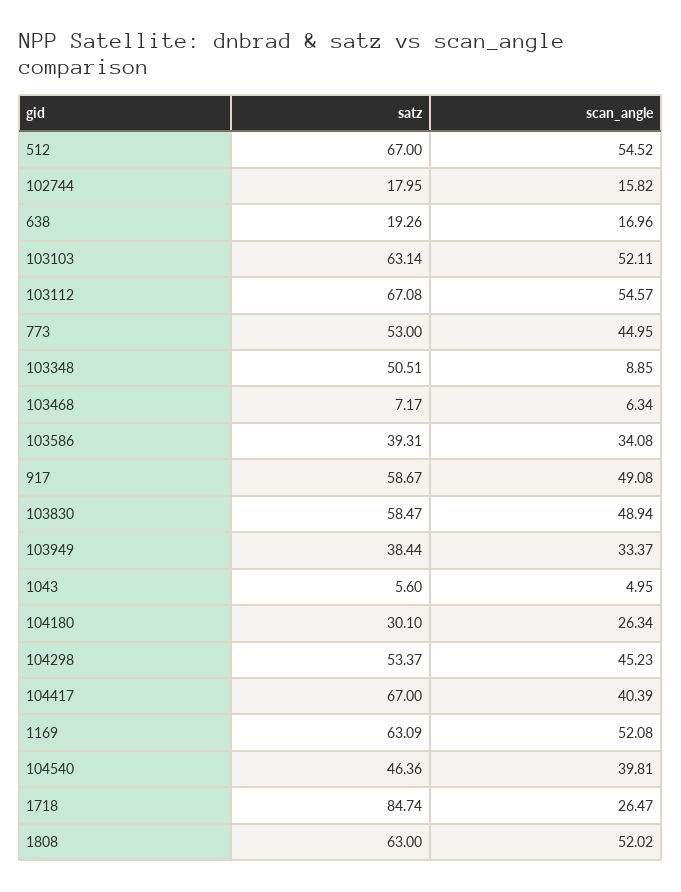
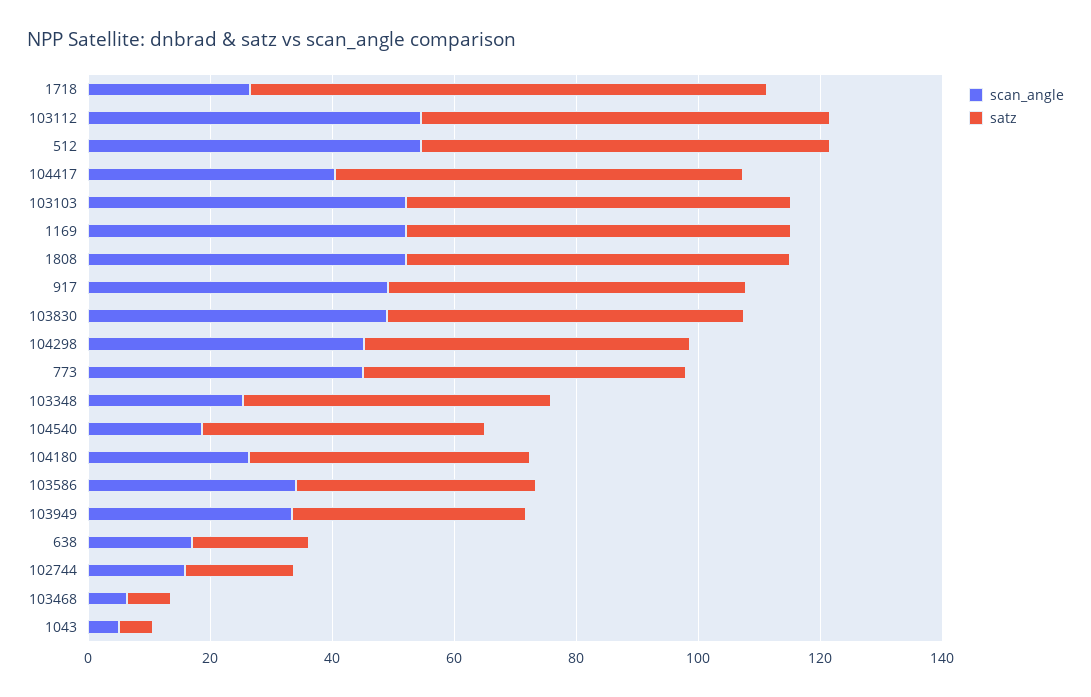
  {
    "satz": {
      "512": 67,
      "102744": 17.95,
      "638": 19.26,
      "103103": 63.14,
      "103112": 67.08,
      "773": 53,
      "103348": 50.51,
      "103468": 7.17,
      "103586": 39.31,
      "917": 58.67,
      "103830": 58.47,
      "103949": 38.44,
      "1043": 5.6,
-     "104180": 30.1,
+     "104180": 45,
      "104298": 53.37,
      "104417": 67,
      "1169": 63.09,
      "104540": 46.36,
      "1718": 84.74,
      "1808": 63
    },
    "scan_angle": {
      "512": 54.52,
      "102744": 15.82,
      "638": 16.96,
      "103103": 52.11,
      "103112": 54.57,
      "773": 44.95,
-     "103348": 8.85,
+     "103348": 25,
      "103468": 6.34,
      "103586": 34.08,
      "917": 49.08,
      "103830": 48.94,
      "103949": 33.37,
      "1043": 4.95,
      "104180": 26.34,
      "104298": 45.23,
      "104417": 40.39,
      "1169": 52.08,
-     "104540": 39.81,
+     "104540": 20,
      "1718": 26.47,
      "1808": 52.02
    }
  }

